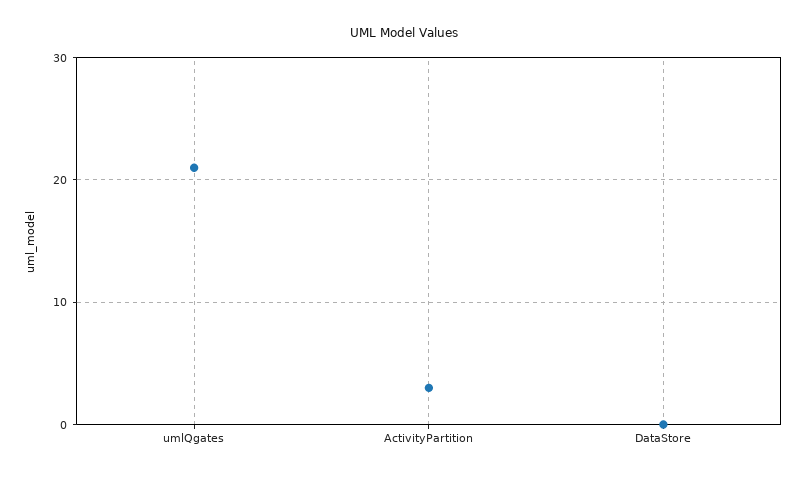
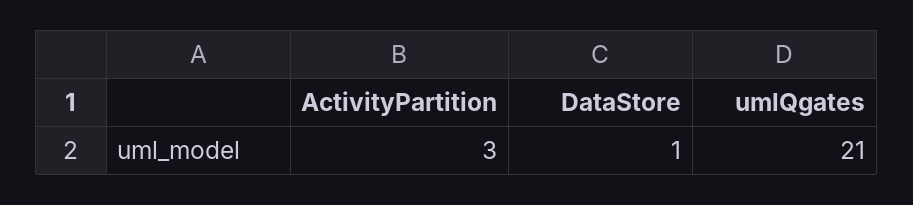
  {
    "umlQgates": 21,
    "ActivityPartition": 3,
-   "DataStore": 0
+   "DataStore": 1
  }

